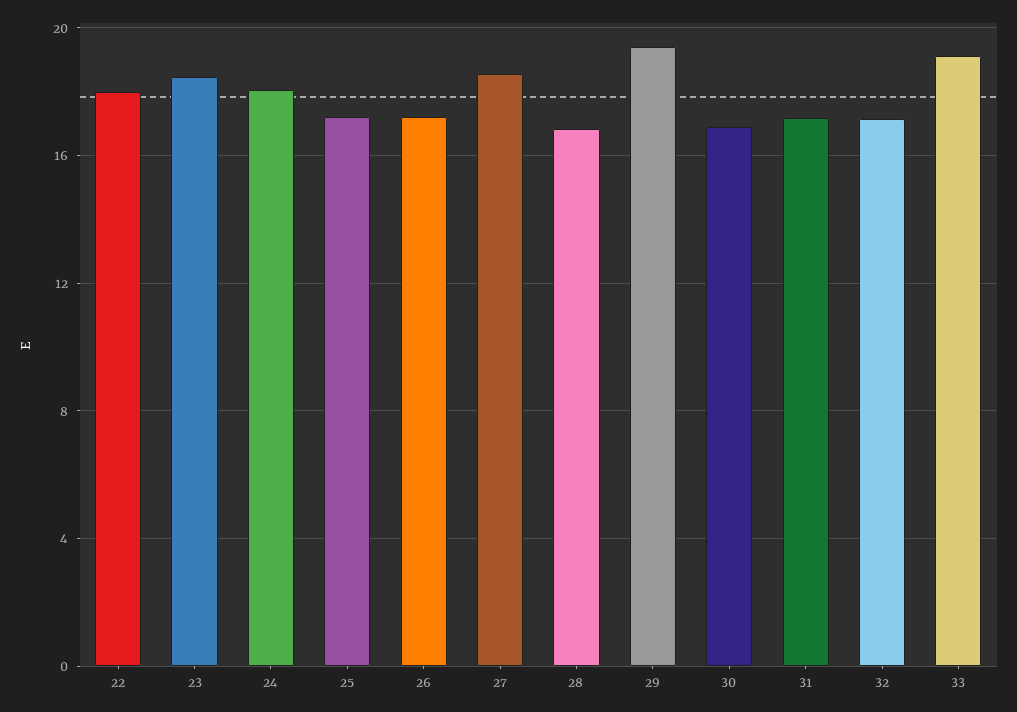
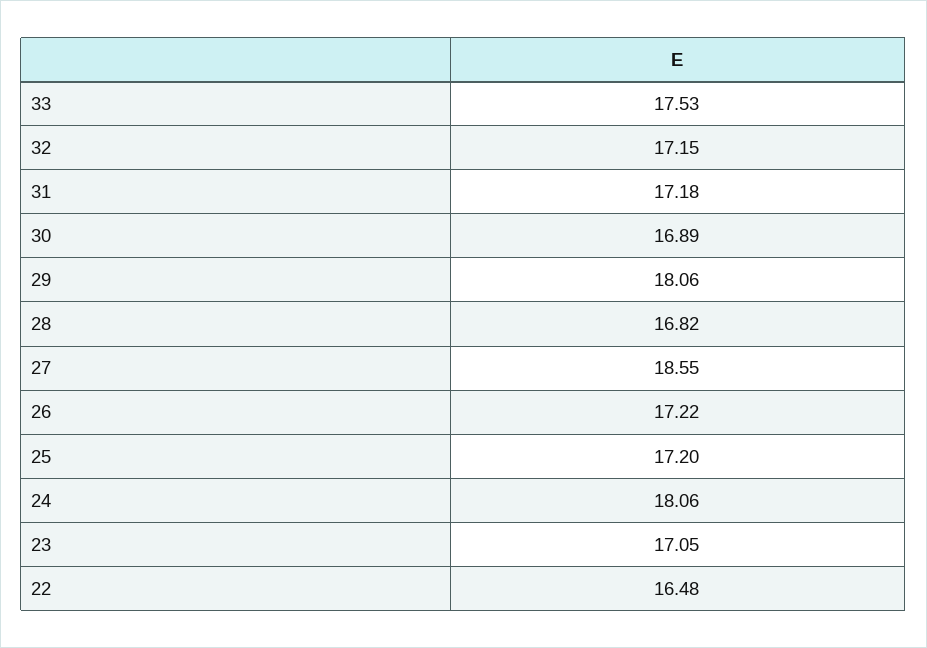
  {
-   "22": 18,
+   "22": 16.48,
-   "23": 18.5,
+   "23": 17.05,
    "24": 18.06,
    "25": 17.2,
    "26": 17.22,
    "27": 18.55,
    "28": 16.82,
-   "29": 19.5,
+   "29": 18.06,
    "30": 16.89,
    "31": 17.18,
    "32": 17.15,
-   "33": 19
+   "33": 17.53
  }

